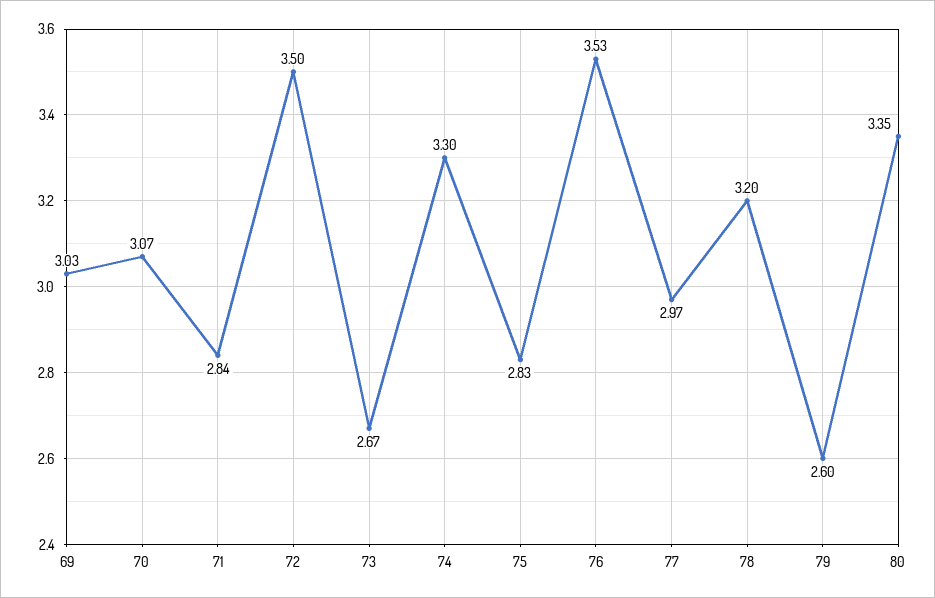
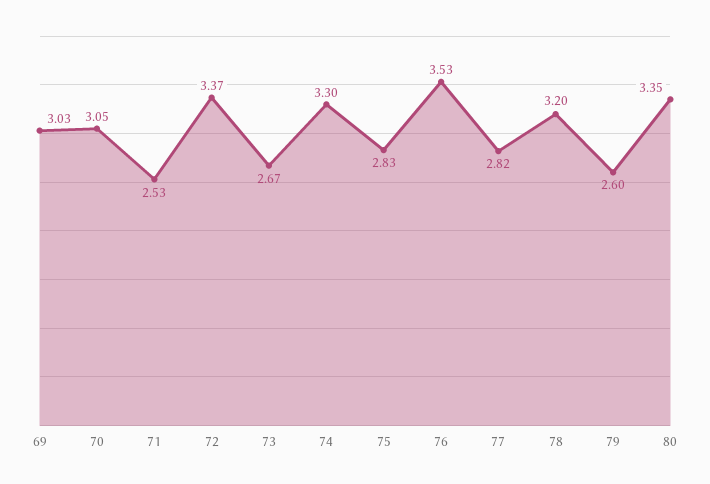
  {
    "69": 3.03,
-   "70": 3.07,
+   "70": 3.05,
-   "71": 2.84,
+   "71": 2.53,
-   "72": 3.5,
+   "72": 3.37,
    "73": 2.67,
    "74": 3.3,
    "75": 2.83,
    "76": 3.53,
-   "77": 2.97,
+   "77": 2.82,
    "78": 3.2,
    "79": 2.6,
    "80": 3.35
  }

